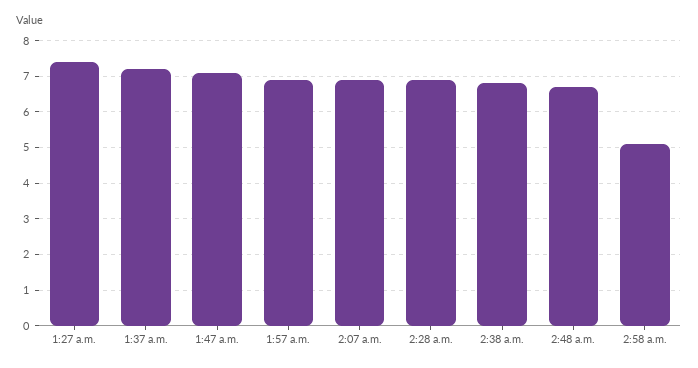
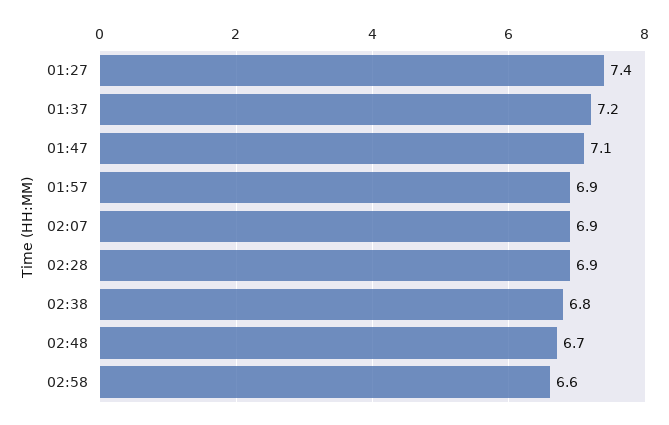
  {
    "1:27 a.m.": 7.4,
    "1:37 a.m.": 7.2,
    "1:47 a.m.": 7.1,
    "1:57 a.m.": 6.9,
    "2:07 a.m.": 6.9,
    "2:28 a.m.": 6.9,
    "2:38 a.m.": 6.8,
    "2:48 a.m.": 6.7,
-   "2:58 a.m.": 5
+   "2:58 a.m.": 6.6
  }

